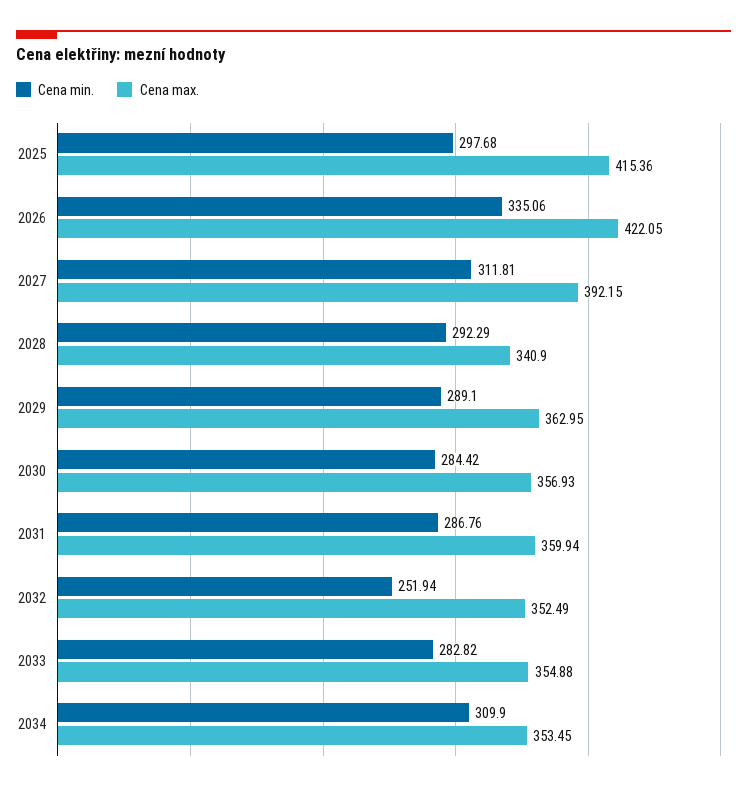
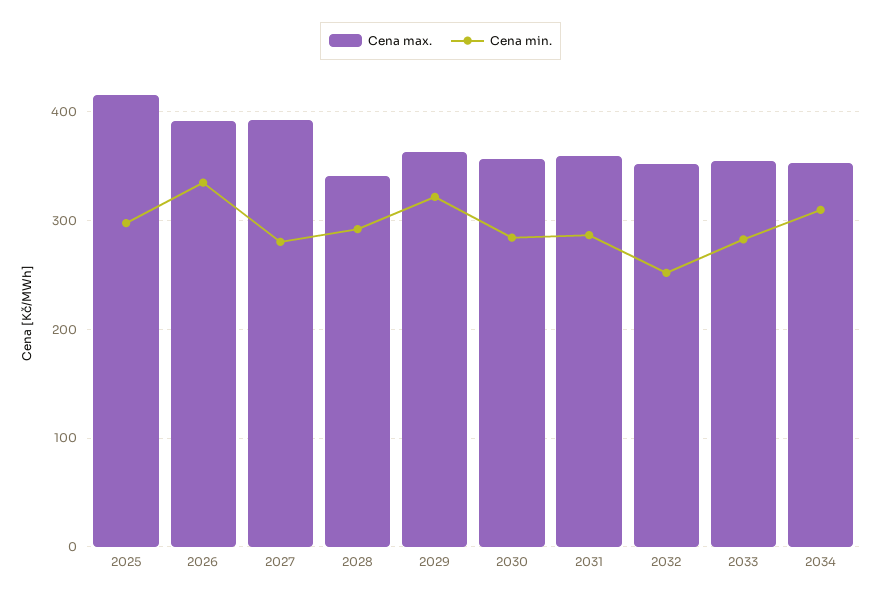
  {
    "Cena min.": {
      "2025": 297.68,
      "2026": 335.06,
-     "2027": 311.81,
+     "2027": 280,
      "2028": 292.29,
-     "2029": 289.1,
+     "2029": 320,
      "2030": 284.42,
      "2031": 286.76,
      "2032": 251.94,
      "2033": 282.82,
      "2034": 309.9
    },
    "Cena max.": {
      "2025": 415.36,
-     "2026": 422.05,
+     "2026": 390,
      "2027": 392.15,
      "2028": 340.9,
      "2029": 362.95,
      "2030": 356.93,
      "2031": 359.94,
      "2032": 352.49,
      "2033": 354.88,
      "2034": 353.45
    }
  }

